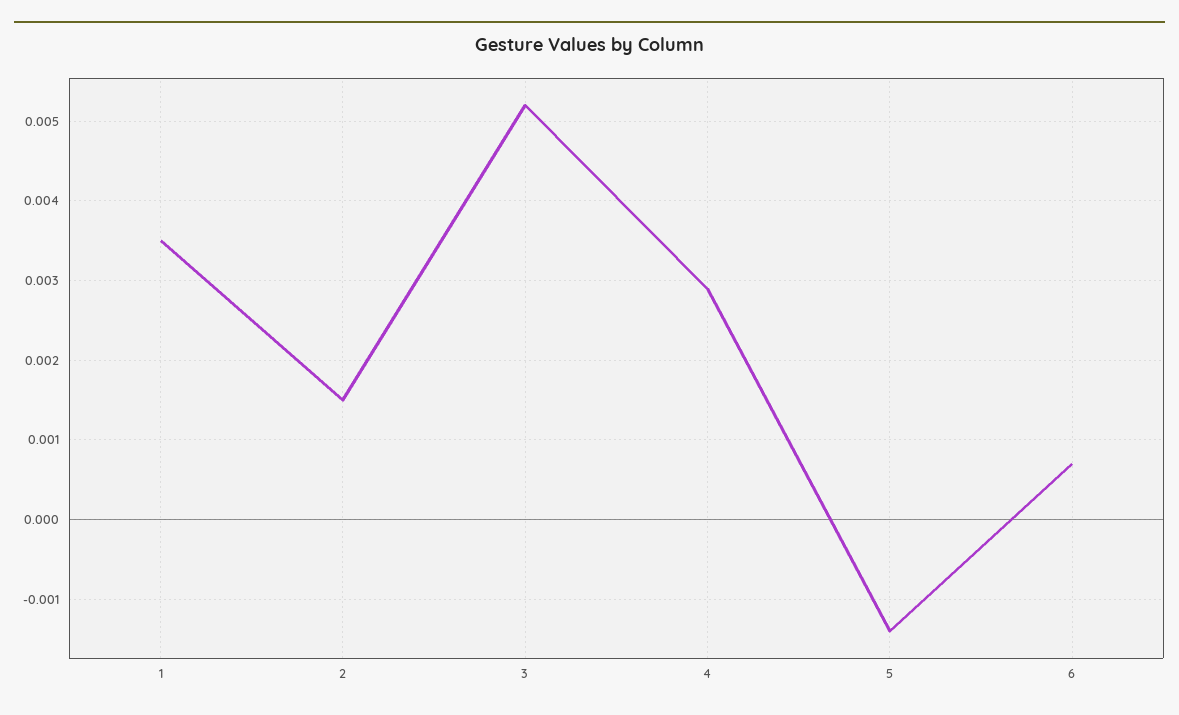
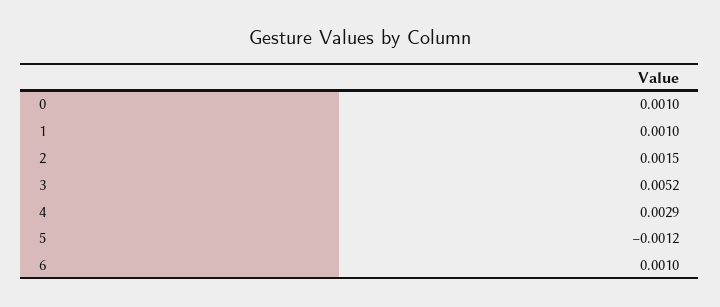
  {
-   "1": 0.0035,
+   "1": 0.001,
    "2": 0.0015,
    "3": 0.0052,
    "4": 0.0029,
-   "5": -0.0014,
+   "5": -0.0012,
-   "6": 0.0007
+   "6": 0.001,
+   "0": 0.001
  }

